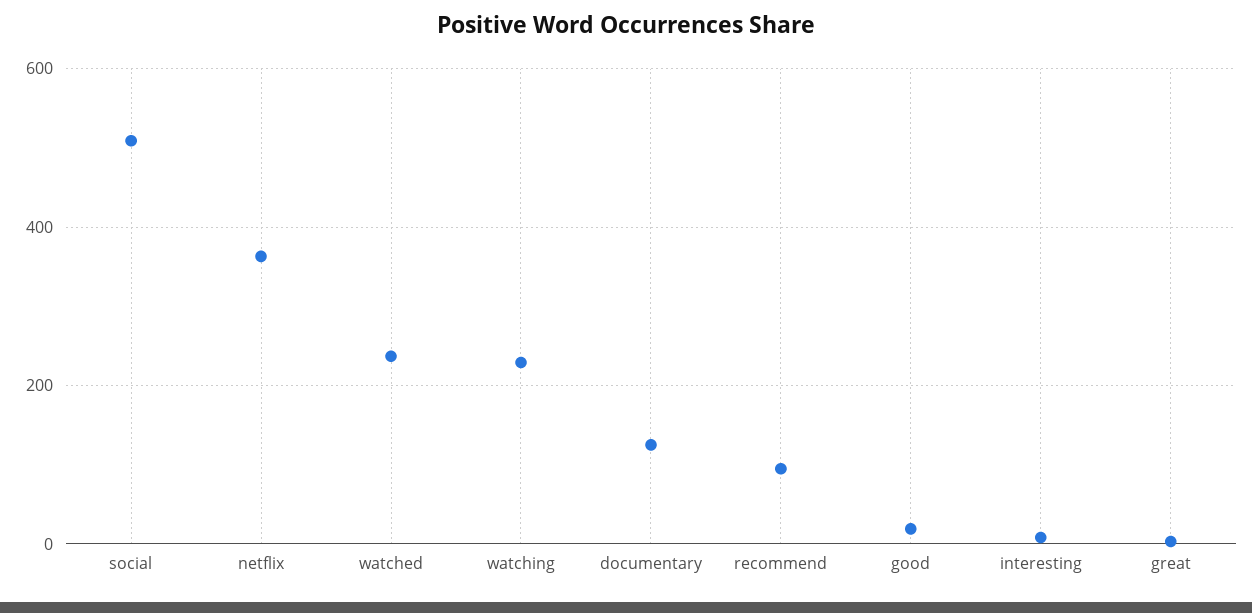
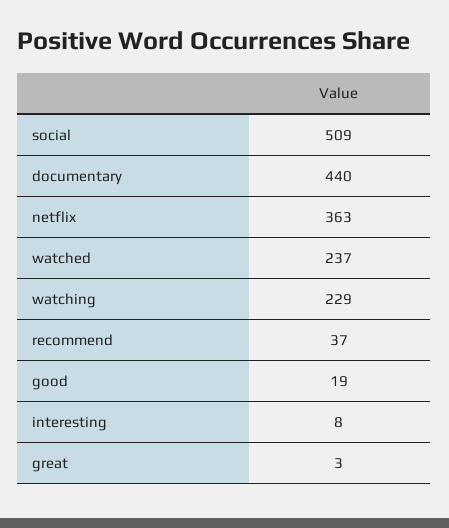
  {
    "social": 509,
    "netflix": 363,
    "watched": 237,
    "watching": 229,
-   "documentary": 120,
+   "documentary": 440,
-   "recommend": 100,
+   "recommend": 37,
    "good": 19,
    "interesting": 8,
    "great": 3
  }

